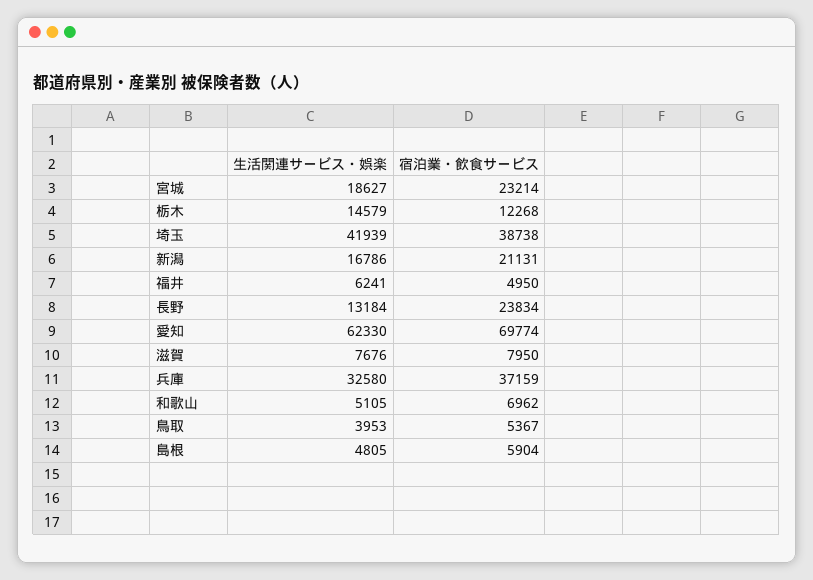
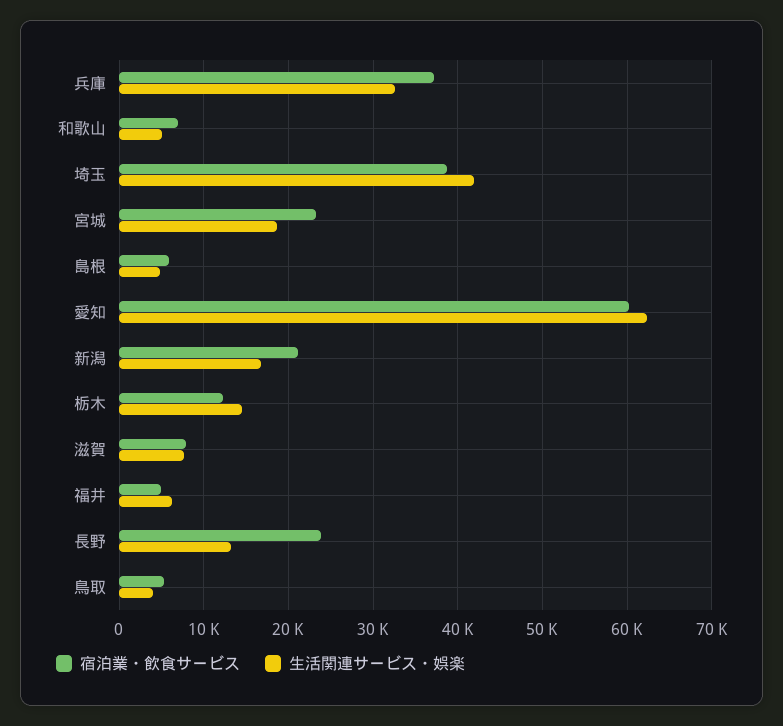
  {
    "生活関連サービス・娯楽": {
      "宮城": 18627,
      "栃木": 14579,
      "埼玉": 41939,
      "新潟": 16786,
      "福井": 6241,
      "長野": 13184,
      "愛知": 62330,
      "滋賀": 7676,
      "兵庫": 32580,
      "和歌山": 5105,
      "鳥取": 3953,
      "島根": 4805
    },
    "宿泊業・飲食サービス": {
      "宮城": 23214,
      "栃木": 12268,
      "埼玉": 38738,
      "新潟": 21131,
      "福井": 4950,
      "長野": 23834,
-     "愛知": 69774,
+     "愛知": 60000,
      "滋賀": 7950,
      "兵庫": 37159,
      "和歌山": 6962,
      "鳥取": 5367,
      "島根": 5904
    }
  }

